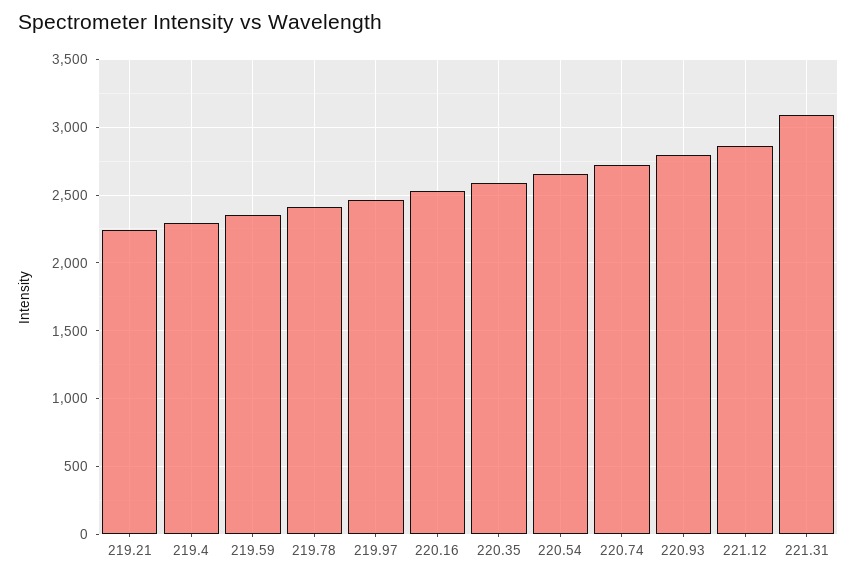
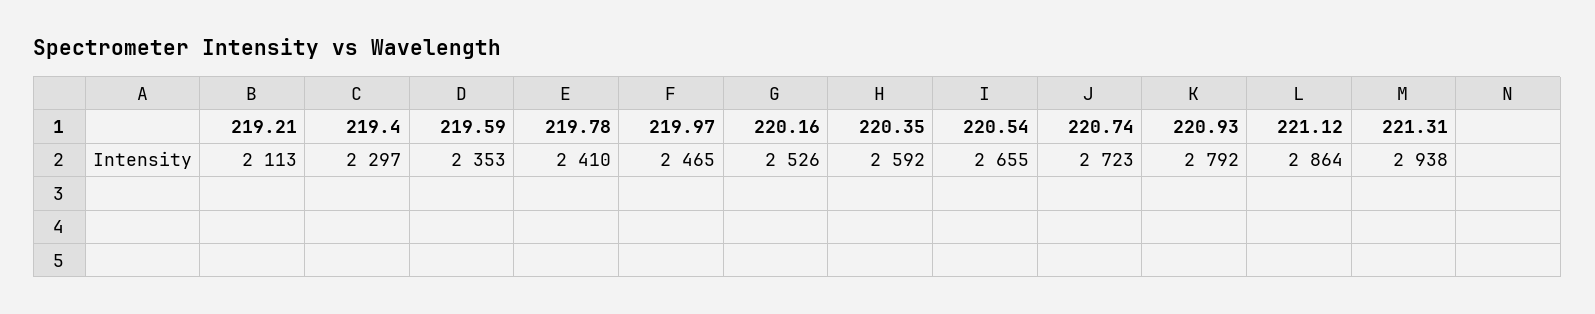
  {
-   "219.21": 2250,
+   "219.21": 2113,
    "219.4": 2297,
    "219.59": 2353,
    "219.78": 2410,
    "219.97": 2465,
    "220.16": 2526,
    "220.35": 2592,
    "220.54": 2655,
    "220.74": 2723,
    "220.93": 2792,
    "221.12": 2864,
-   "221.31": 3100
+   "221.31": 2938
  }

